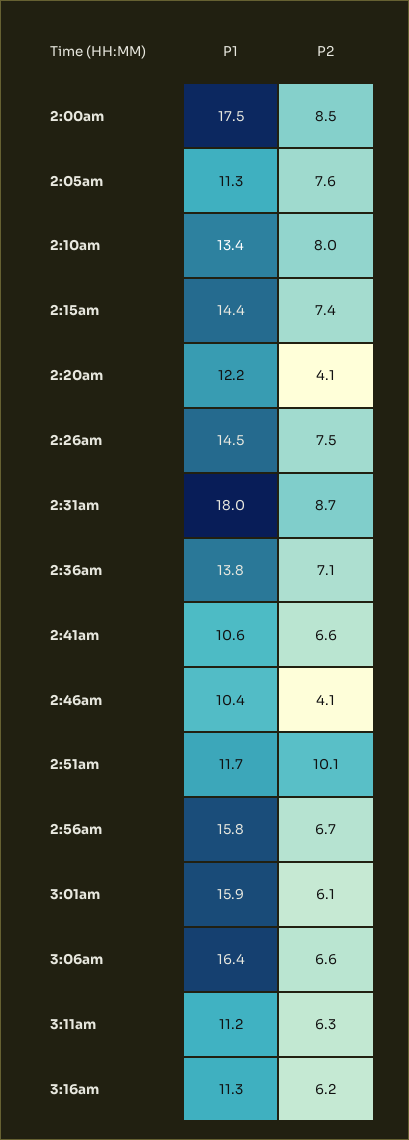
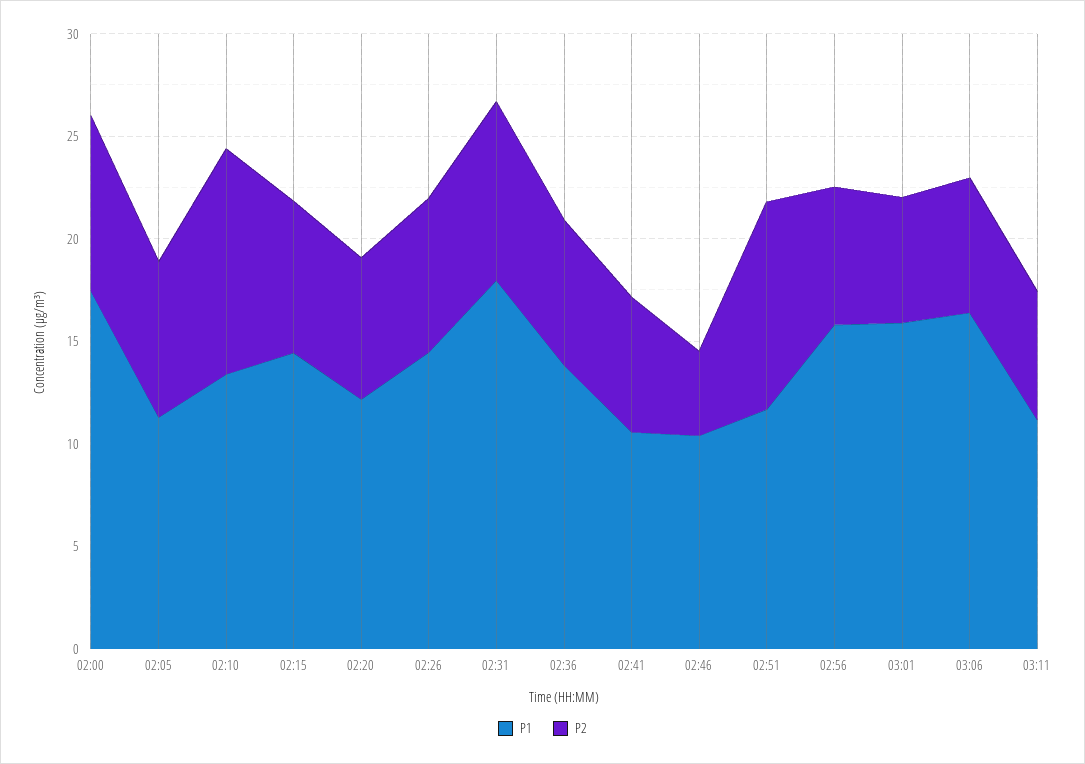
  {
    "P1": {
      "2:00am": 17.5,
      "2:05am": 11.3,
      "2:10am": 13.4,
      "2:15am": 14.4,
      "2:20am": 12.2,
      "2:26am": 14.5,
      "2:31am": 18,
      "2:36am": 13.8,
      "2:41am": 10.6,
      "2:46am": 10.4,
      "2:51am": 11.7,
      "2:56am": 15.8,
      "3:01am": 15.9,
      "3:06am": 16.4,
-     "3:11am": 11.2,
+     "3:11am": 11.2
-     "3:16am": 11.3
    },
    "P2": {
      "2:00am": 8.5,
      "2:05am": 7.6,
-     "2:10am": 8,
+     "2:10am": 11,
      "2:15am": 7.4,
-     "2:20am": 4.1,
+     "2:20am": 7,
      "2:26am": 7.5,
      "2:31am": 8.7,
      "2:36am": 7.1,
      "2:41am": 6.6,
      "2:46am": 4.1,
      "2:51am": 10.1,
      "2:56am": 6.7,
      "3:01am": 6.1,
      "3:06am": 6.6,
-     "3:11am": 6.3,
+     "3:11am": 6.3
-     "3:16am": 6.2
    }
  }

